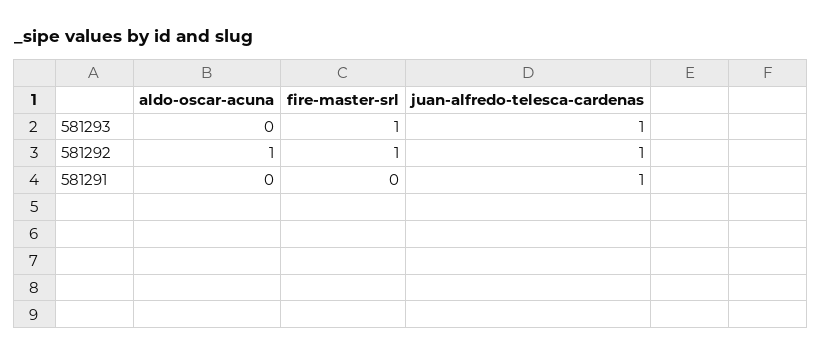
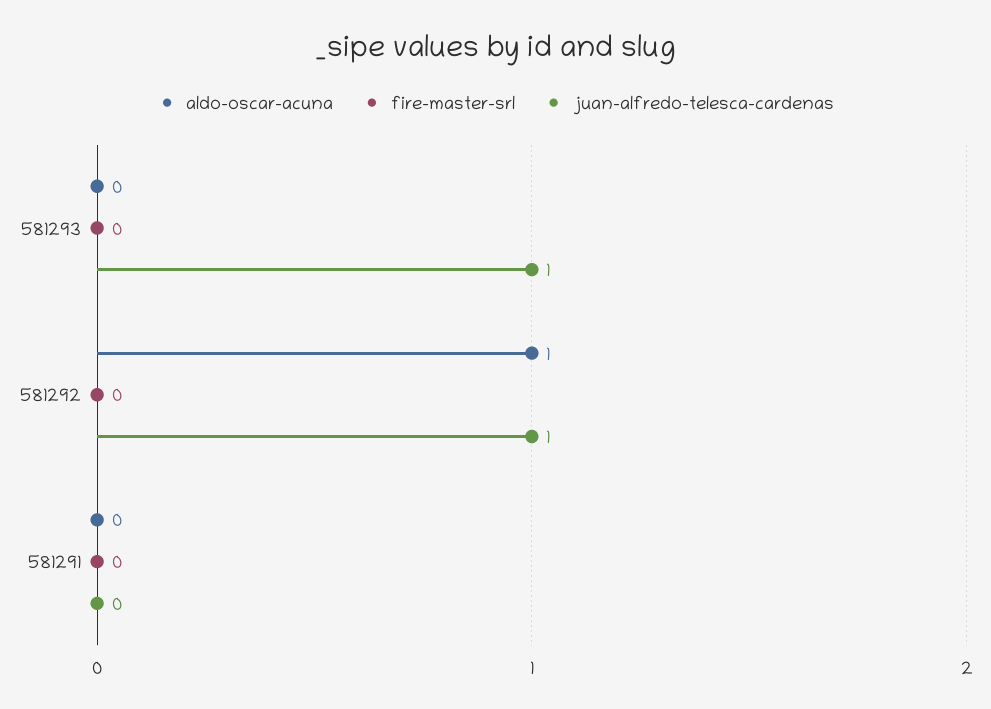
  {
    "aldo-oscar-acuna": {
      "581293": 0,
      "581292": 1,
      "581291": 0
    },
    "fire-master-srl": {
-     "581293": 1,
+     "581293": 0,
-     "581292": 1,
+     "581292": 0,
      "581291": 0
    },
    "juan-alfredo-telesca-cardenas": {
      "581293": 1,
      "581292": 1,
-     "581291": 1
+     "581291": 0
    }
  }

